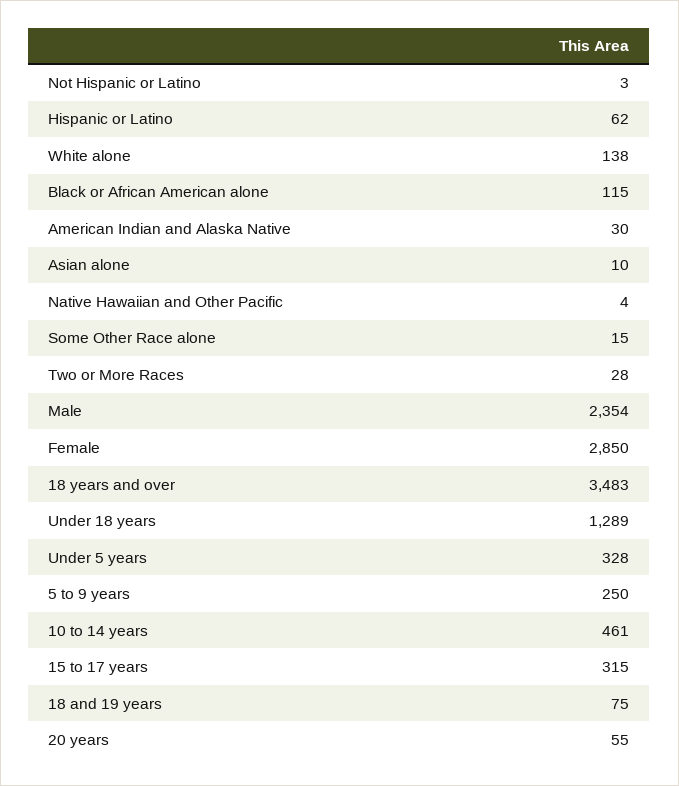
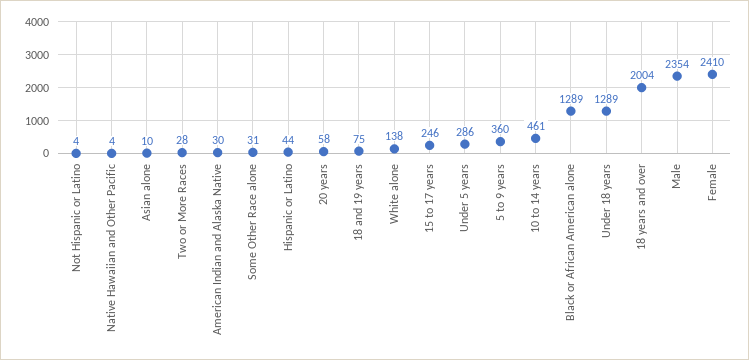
  {
-   "Not Hispanic or Latino": 3,
+   "Not Hispanic or Latino": 4,
-   "Hispanic or Latino": 62,
+   "Hispanic or Latino": 44,
    "White alone": 138,
-   "Black or African American alone": 115,
+   "Black or African American alone": 1289,
    "American Indian and Alaska Native": 30,
    "Asian alone": 10,
    "Native Hawaiian and Other Pacific": 4,
-   "Some Other Race alone": 15,
+   "Some Other Race alone": 31,
    "Two or More Races": 28,
    "Male": 2354,
-   "Female": 2850,
+   "Female": 2410,
-   "18 years and over": 3483,
+   "18 years and over": 2004,
    "Under 18 years": 1289,
-   "Under 5 years": 328,
+   "Under 5 years": 286,
-   "5 to 9 years": 250,
+   "5 to 9 years": 360,
    "10 to 14 years": 461,
-   "15 to 17 years": 315,
+   "15 to 17 years": 246,
    "18 and 19 years": 75,
-   "20 years": 55
+   "20 years": 58
  }

